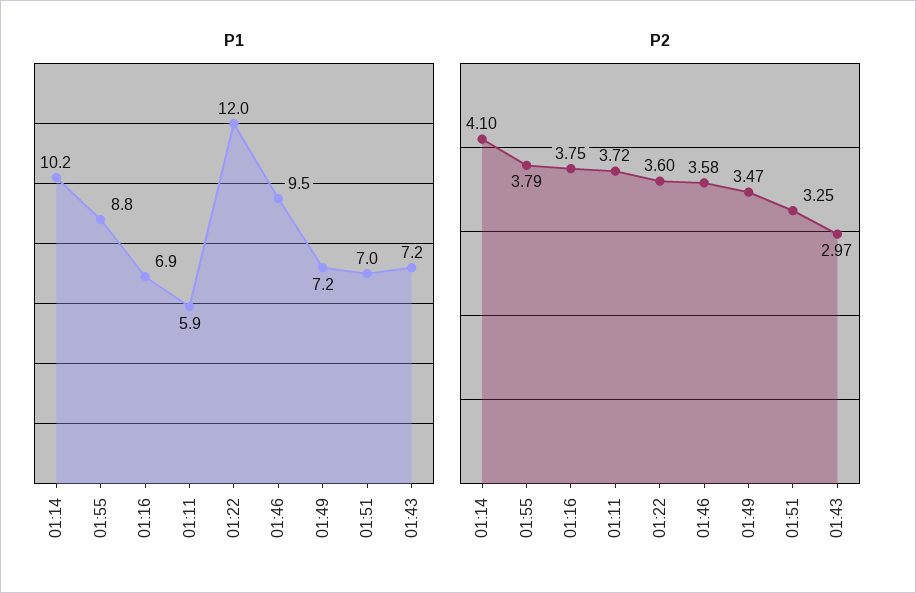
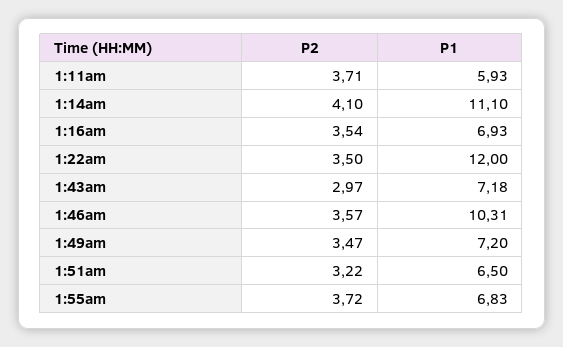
  {
    "P1": {
-     "01:14": 10.2,
+     "01:14": 11.1,
-     "01:55": 8.8,
+     "01:55": 6.83,
      "01:16": 6.93,
      "01:11": 5.93,
      "01:22": 12,
-     "01:46": 9.5,
+     "01:46": 10.31,
      "01:49": 7.2,
-     "01:51": 7,
+     "01:51": 6.5,
      "01:43": 7.18
    },
    "P2": {
      "01:14": 4.1,
-     "01:55": 3.79,
+     "01:55": 3.72,
-     "01:16": 3.75,
+     "01:16": 3.54,
-     "01:11": 3.72,
+     "01:11": 3.71,
-     "01:22": 3.6,
+     "01:22": 3.5,
-     "01:46": 3.58,
+     "01:46": 3.57,
      "01:49": 3.47,
-     "01:51": 3.25,
+     "01:51": 3.22,
      "01:43": 2.97
    }
  }

